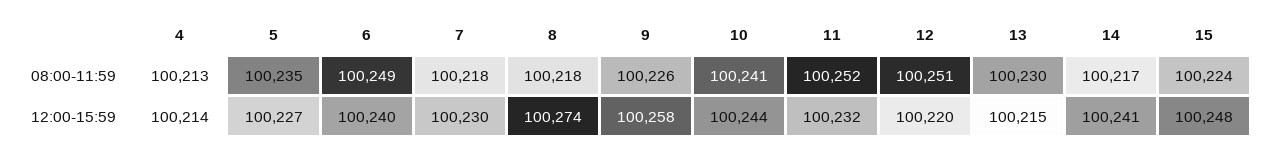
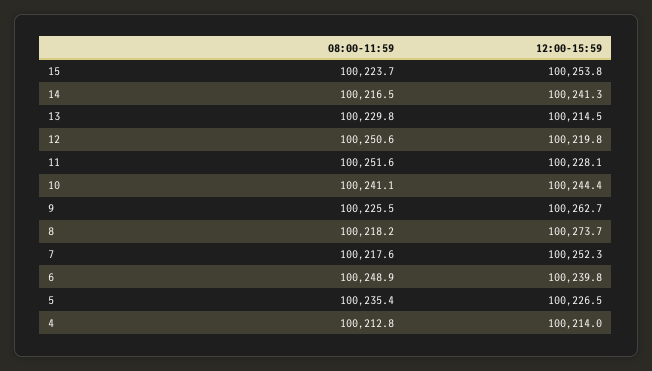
  {
    "4": {
      "08:00-11:59": 100212.8,
      "12:00-15:59": 100214
    },
    "5": {
      "08:00-11:59": 100235.4,
      "12:00-15:59": 100226.5
    },
    "6": {
      "08:00-11:59": 100248.9,
      "12:00-15:59": 100239.8
    },
    "7": {
      "08:00-11:59": 100217.6,
-     "12:00-15:59": 100230
+     "12:00-15:59": 100252.3
    },
    "8": {
      "08:00-11:59": 100218.2,
      "12:00-15:59": 100273.7
    },
    "9": {
      "08:00-11:59": 100225.5,
-     "12:00-15:59": 100258
+     "12:00-15:59": 100262.7
    },
    "10": {
      "08:00-11:59": 100241.1,
      "12:00-15:59": 100244.4
    },
    "11": {
      "08:00-11:59": 100251.6,
-     "12:00-15:59": 100232
+     "12:00-15:59": 100228.1
    },
    "12": {
      "08:00-11:59": 100250.6,
      "12:00-15:59": 100219.8
    },
    "13": {
      "08:00-11:59": 100229.8,
      "12:00-15:59": 100214.5
    },
    "14": {
      "08:00-11:59": 100216.5,
      "12:00-15:59": 100241.3
    },
    "15": {
      "08:00-11:59": 100223.7,
-     "12:00-15:59": 100248
+     "12:00-15:59": 100253.8
    }
  }

